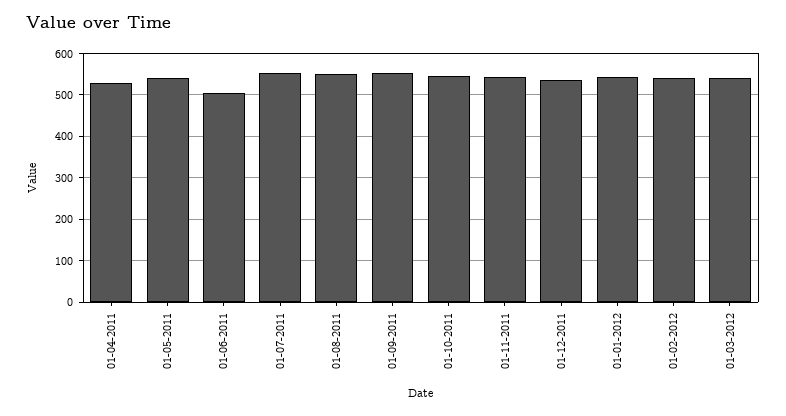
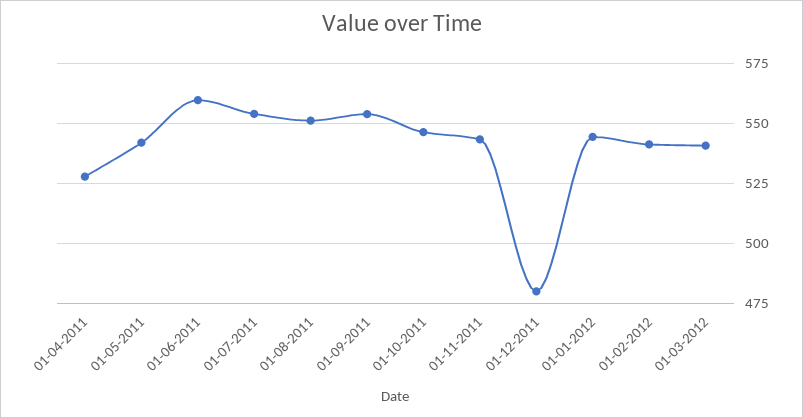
  {
    "01-04-2011": 527.5,
    "01-05-2011": 542.5,
-   "01-06-2011": 500,
+   "01-06-2011": 560,
    "01-07-2011": 555,
    "01-08-2011": 550,
    "01-09-2011": 555,
    "01-10-2011": 547.5,
    "01-11-2011": 542.5,
-   "01-12-2011": 540,
+   "01-12-2011": 480,
    "01-01-2012": 545,
    "01-02-2012": 540,
    "01-03-2012": 540
  }

